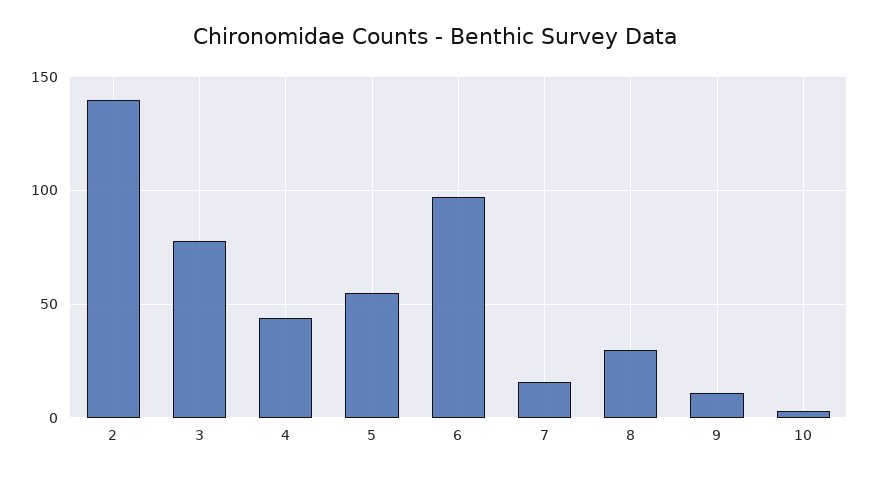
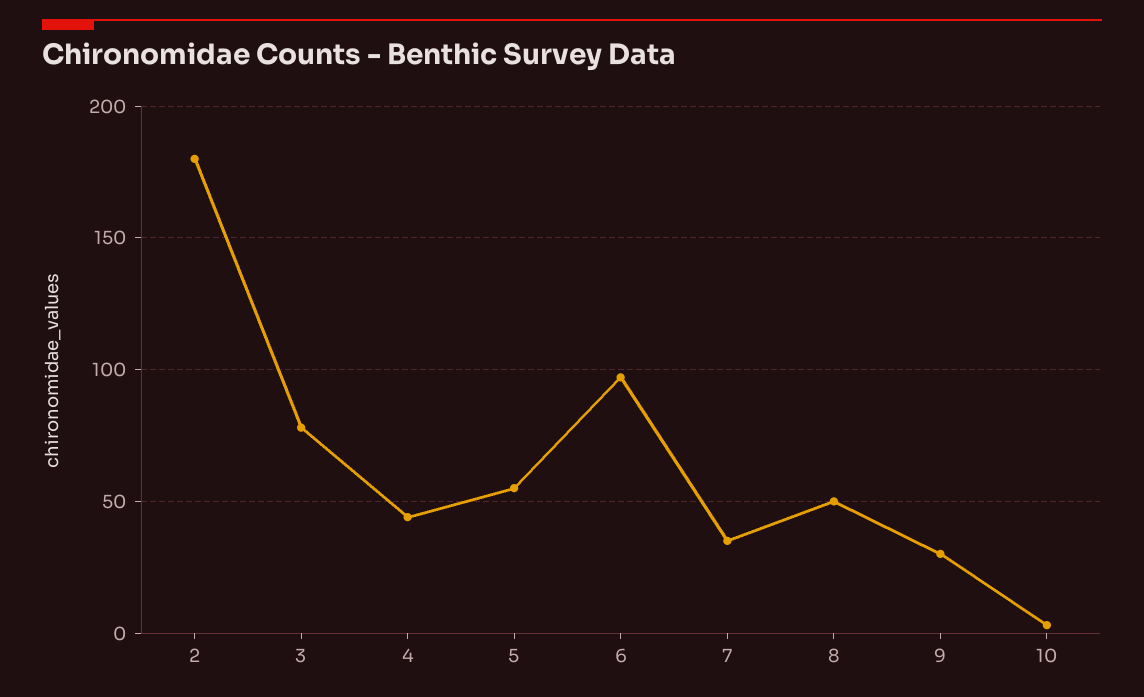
  {
-   "2": 140,
+   "2": 180,
    "3": 80,
    "4": 45,
    "5": 55,
    "6": 95,
-   "7": 15,
+   "7": 35,
-   "8": 30,
+   "8": 50,
-   "9": 10,
+   "9": 30,
    "10": 5
  }

